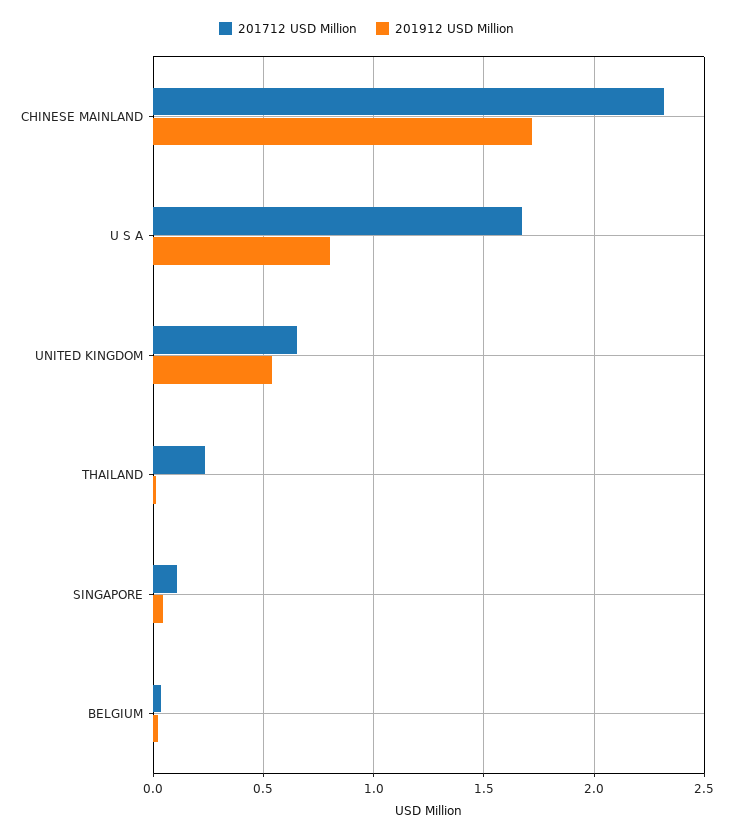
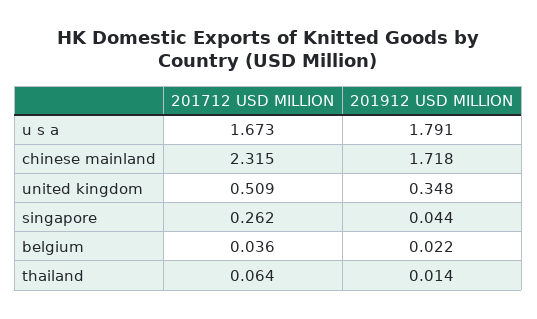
  {
    "201712 USD Million": {
      "CHINESE MAINLAND": 2.315,
      "U S A": 1.673,
-     "UNITED KINGDOM": 0.65,
+     "UNITED KINGDOM": 0.509,
-     "THAILAND": 0.25,
+     "THAILAND": 0.064,
-     "SINGAPORE": 0.1,
+     "SINGAPORE": 0.262,
      "BELGIUM": 0.036
    },
    "201912 USD Million": {
      "CHINESE MAINLAND": 1.718,
-     "U S A": 0.8,
+     "U S A": 1.791,
-     "UNITED KINGDOM": 0.55,
+     "UNITED KINGDOM": 0.348,
      "THAILAND": 0.014,
      "SINGAPORE": 0.044,
      "BELGIUM": 0.022
    }
  }

